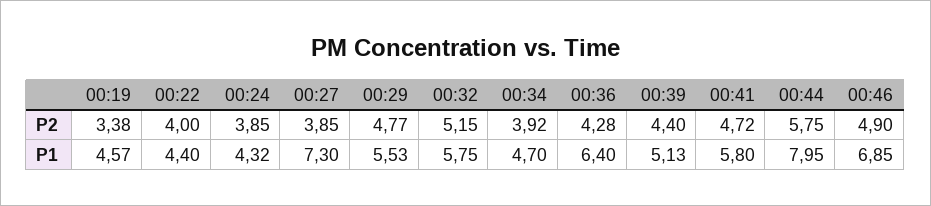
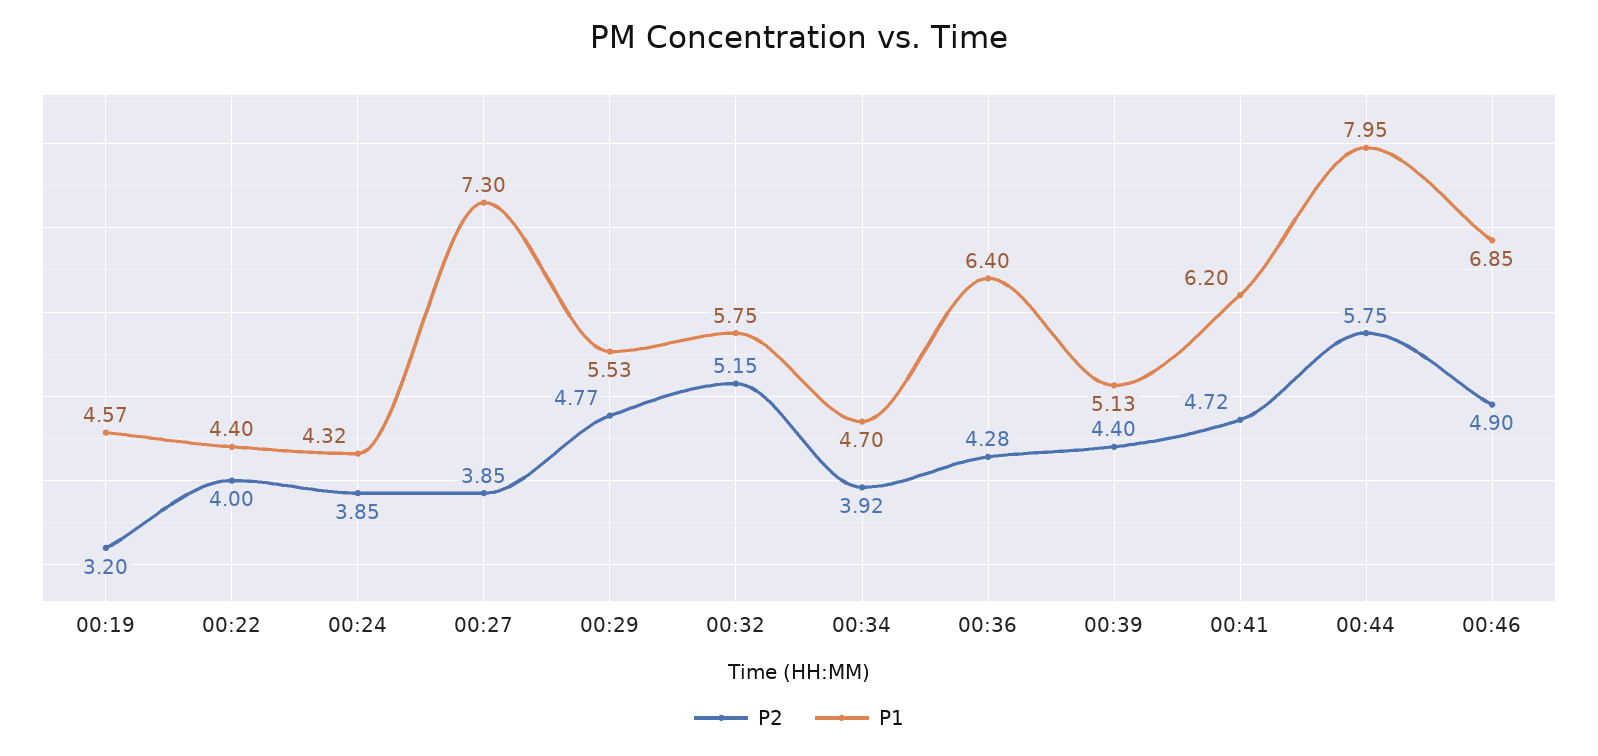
  {
    "P2": {
-     "00:19": 3.38,
+     "00:19": 3.2,
      "00:22": 4,
      "00:24": 3.85,
      "00:27": 3.85,
      "00:29": 4.77,
      "00:32": 5.15,
      "00:34": 3.92,
      "00:36": 4.28,
      "00:39": 4.4,
      "00:41": 4.72,
      "00:44": 5.75,
      "00:46": 4.9
    },
    "P1": {
      "00:19": 4.57,
      "00:22": 4.4,
      "00:24": 4.32,
      "00:27": 7.3,
      "00:29": 5.53,
      "00:32": 5.75,
      "00:34": 4.7,
      "00:36": 6.4,
      "00:39": 5.13,
-     "00:41": 5.8,
+     "00:41": 6.2,
      "00:44": 7.95,
      "00:46": 6.85
    }
  }

